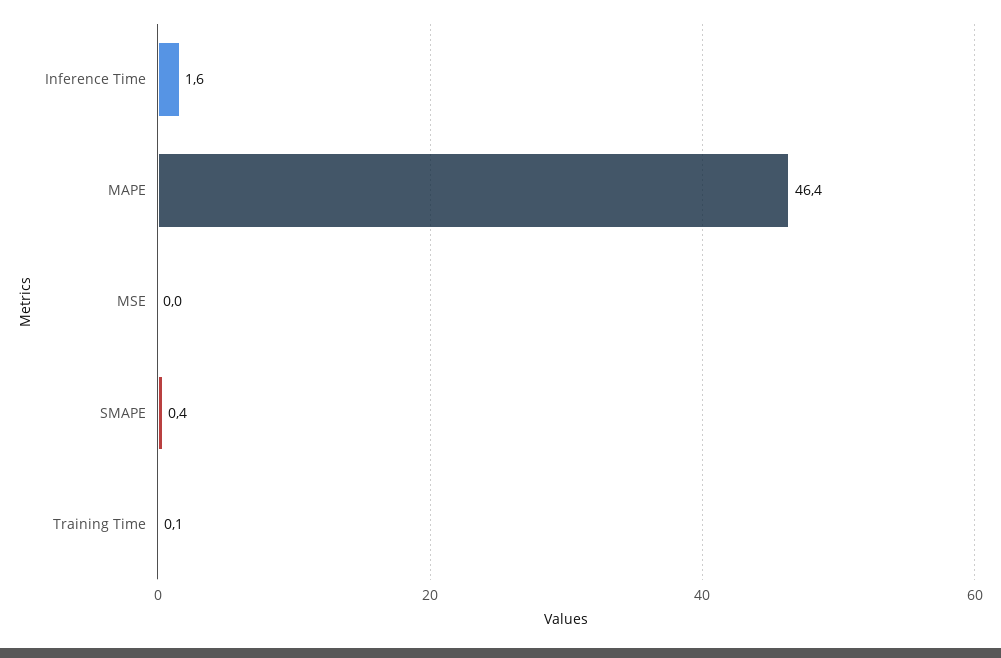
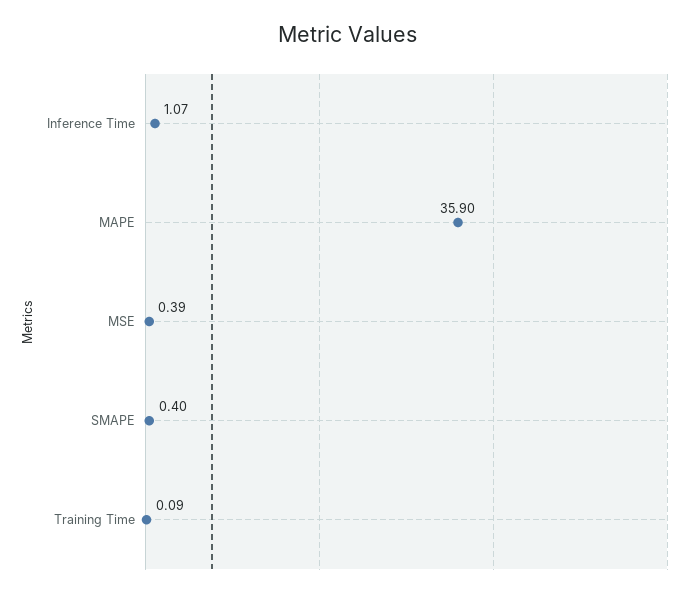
  {
-   "Inference Time": 1.6,
+   "Inference Time": 1.07,
-   "MAPE": 46.4,
+   "MAPE": 35.9,
-   "MSE": 0,
+   "MSE": 0.39,
    "SMAPE": 0.4,
    "Training Time": 0.09
  }

